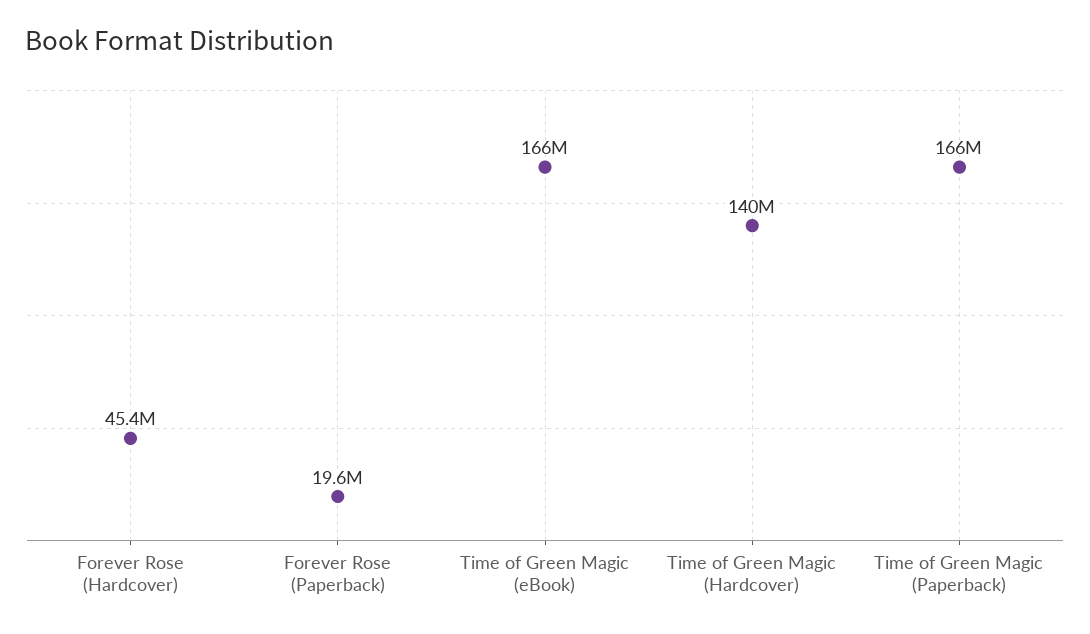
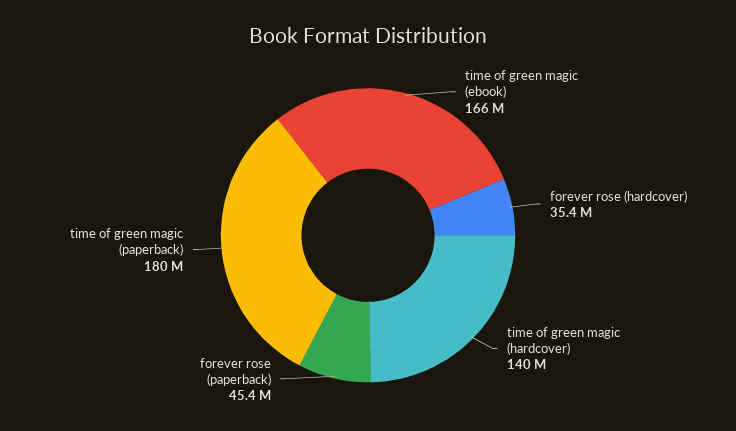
  {
-   "Forever Rose (Hardcover)": 45400000,
+   "Forever Rose (Hardcover)": 35400000,
-   "Forever Rose (Paperback)": 19600000,
+   "Forever Rose (Paperback)": 45400000,
    "Time of Green Magic (eBook)": 166000000,
    "Time of Green Magic (Hardcover)": 140000000,
-   "Time of Green Magic (Paperback)": 166000000
+   "Time of Green Magic (Paperback)": 180000000
  }

